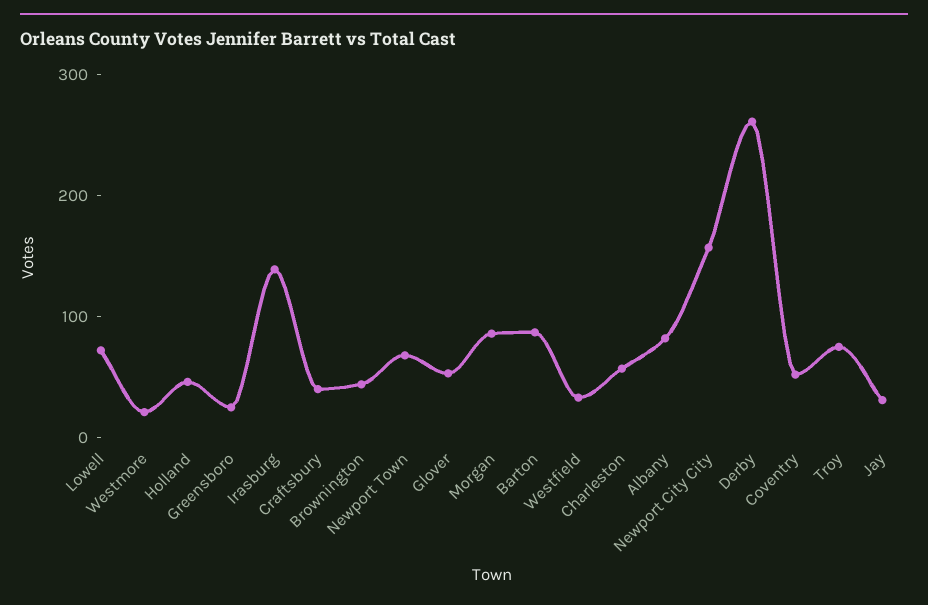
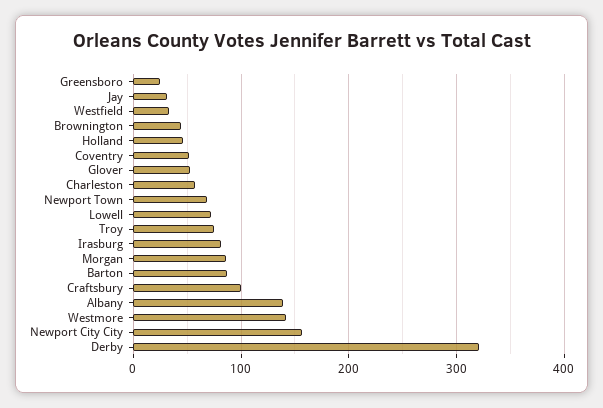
  {
    "Lowell": 70,
-   "Westmore": 20,
+   "Westmore": 140,
    "Holland": 50,
    "Greensboro": 30,
-   "Irasburg": 140,
+   "Irasburg": 80,
-   "Craftsbury": 40,
+   "Craftsbury": 100,
    "Brownington": 40,
    "Newport Town": 70,
    "Glover": 50,
    "Morgan": 90,
    "Barton": 90,
    "Westfield": 30,
    "Charleston": 60,
-   "Albany": 80,
+   "Albany": 140,
    "Newport City City": 160,
-   "Derby": 260,
+   "Derby": 320,
    "Coventry": 50,
    "Troy": 80,
    "Jay": 30
  }

